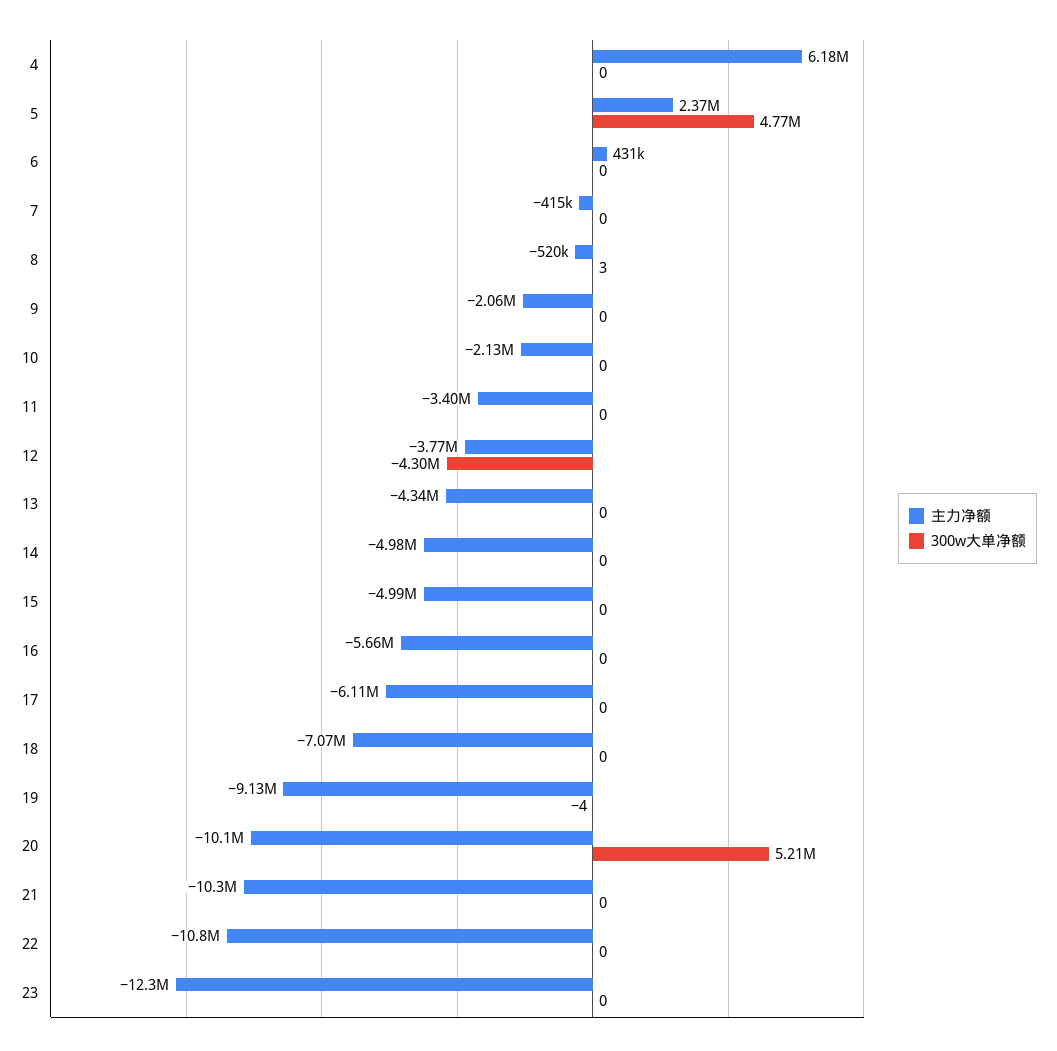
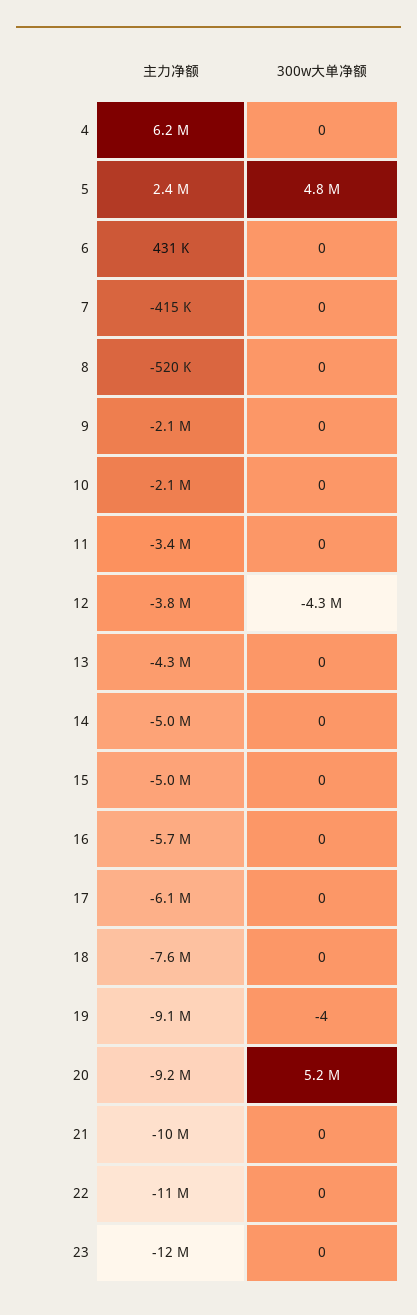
  {
    "主力净额": {
      "4": 6180000,
      "5": 2370000,
      "6": 431000,
      "7": -415000,
      "8": -520000,
      "9": -2060000,
      "10": -2130000,
      "11": -3400000,
      "12": -3770000,
      "13": -4340000,
      "14": -4980000,
      "15": -4990000,
      "16": -5660000,
      "17": -6110000,
-     "18": -7070000,
+     "18": -7600000,
      "19": -9130000,
-     "20": -10100000,
+     "20": -9200000,
      "21": -10300000,
      "22": -10800000,
      "23": -12300000
    },
    "300w大单净额": {
      "4": 0,
      "5": 4770000,
      "6": 0,
      "7": 0,
-     "8": 3,
+     "8": 0,
      "9": 0,
      "10": 0,
      "11": 0,
      "12": -4300000,
      "13": 0,
      "14": 0,
      "15": 0,
      "16": 0,
      "17": 0,
      "18": 0,
      "19": -4,
      "20": 5210000,
      "21": 0,
      "22": 0,
      "23": 0
    }
  }

